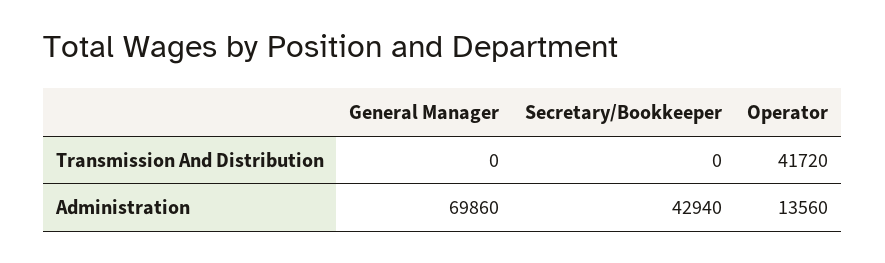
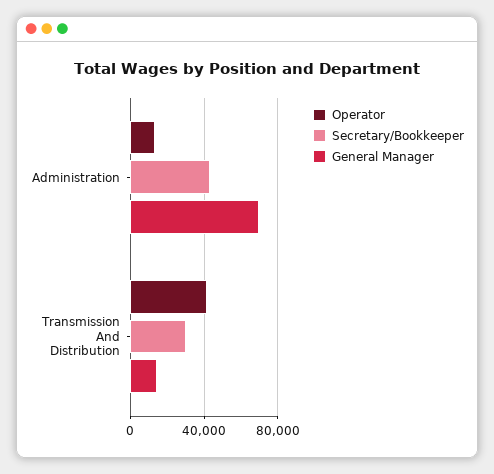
  {
    "General Manager": {
-     "Transmission And Distribution": 0,
+     "Transmission And Distribution": 15000,
      "Administration": 69860
    },
    "Secretary/Bookkeeper": {
-     "Transmission And Distribution": 0,
+     "Transmission And Distribution": 30000,
      "Administration": 42940
    },
    "Operator": {
      "Transmission And Distribution": 41720,
      "Administration": 13560
    }
  }

